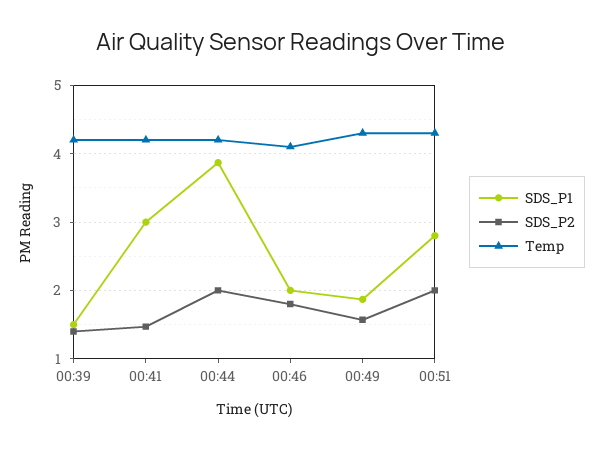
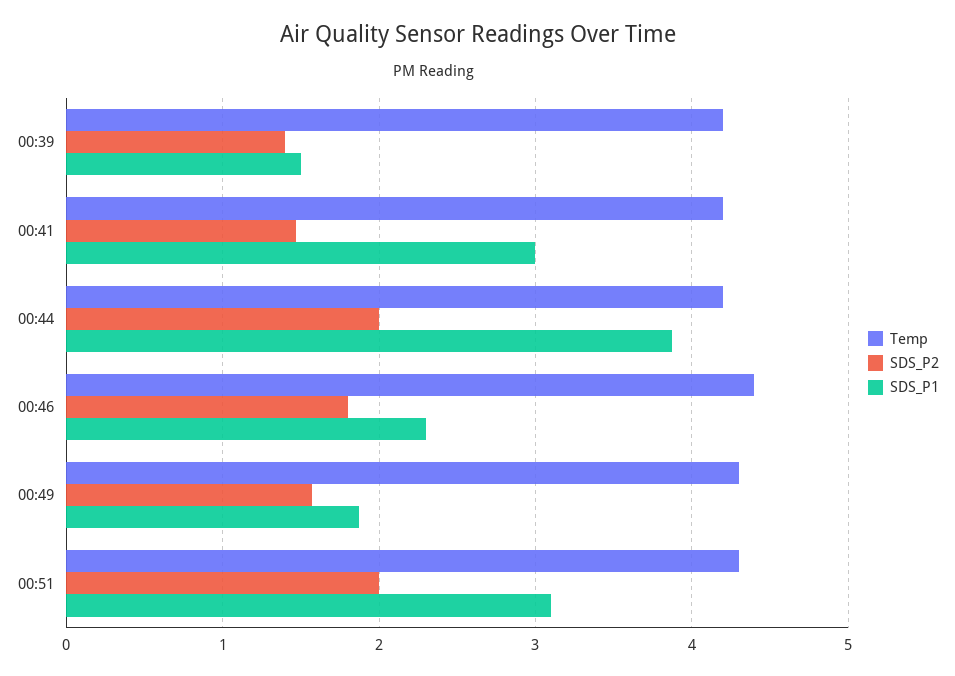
  {
    "SDS_P1": {
      "00:39": 1.5,
      "00:41": 3,
      "00:44": 3.9,
-     "00:46": 2,
+     "00:46": 2.3,
      "00:49": 1.9,
-     "00:51": 2.8
+     "00:51": 3.1
    },
    "SDS_P2": {
      "00:39": 1.4,
      "00:41": 1.5,
      "00:44": 2,
      "00:46": 1.8,
      "00:49": 1.6,
      "00:51": 2
    },
    "Temp": {
      "00:39": 4.2,
      "00:41": 4.2,
      "00:44": 4.2,
-     "00:46": 4.1,
+     "00:46": 4.4,
      "00:49": 4.3,
      "00:51": 4.3
    }
  }

